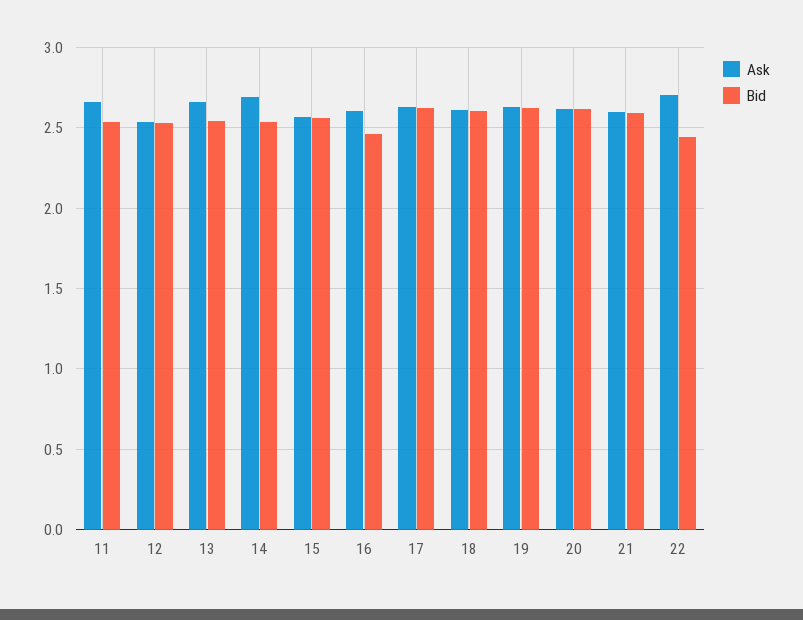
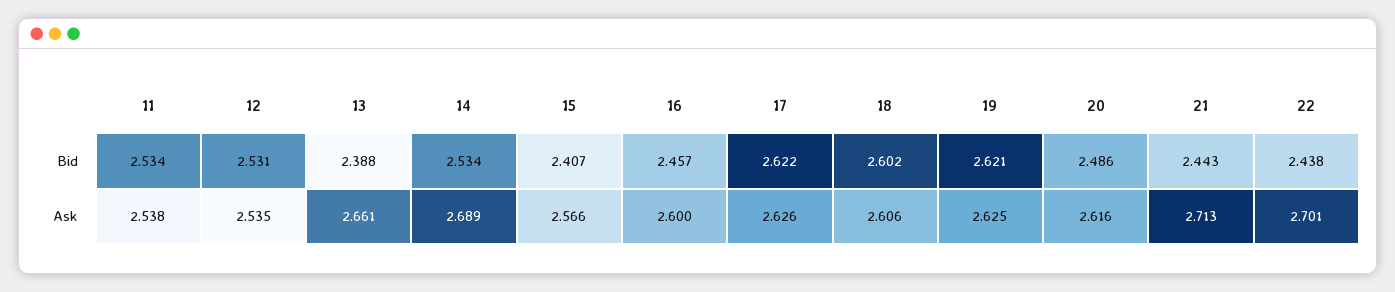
  {
    "Ask": {
-     "11": 2.65,
+     "11": 2.538,
      "12": 2.535,
      "13": 2.661,
      "14": 2.689,
      "15": 2.566,
      "16": 2.6,
      "17": 2.626,
      "18": 2.606,
      "19": 2.625,
      "20": 2.616,
-     "21": 2.6,
+     "21": 2.713,
      "22": 2.701
    },
    "Bid": {
      "11": 2.534,
      "12": 2.531,
-     "13": 2.55,
+     "13": 2.388,
      "14": 2.534,
-     "15": 2.55,
+     "15": 2.407,
      "16": 2.457,
      "17": 2.622,
      "18": 2.602,
      "19": 2.621,
-     "20": 2.6,
+     "20": 2.486,
-     "21": 2.6,
+     "21": 2.443,
      "22": 2.438
    }
  }

